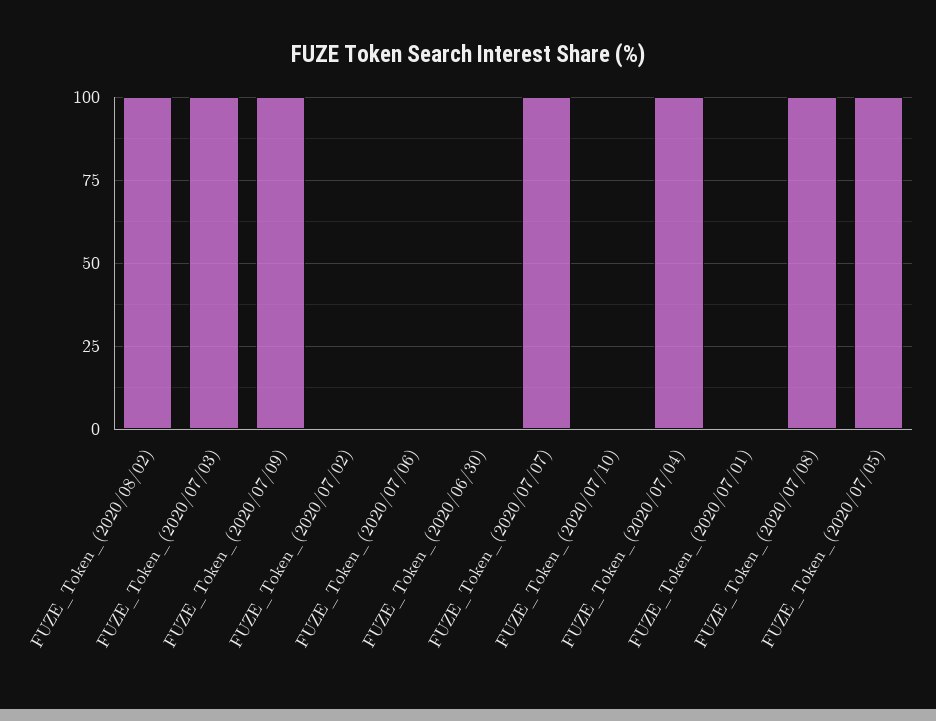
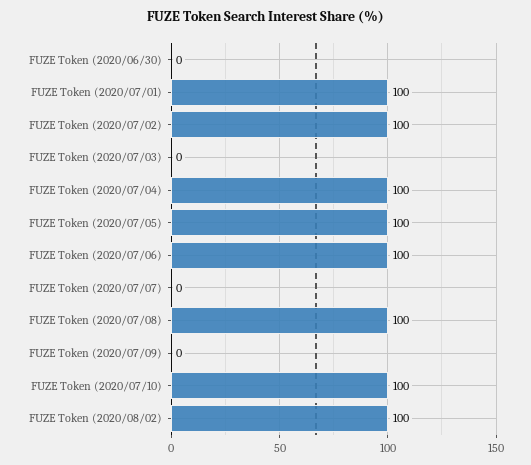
  {
    "FUZE_Token_(2020/08/02)": 100,
-   "FUZE_Token_(2020/07/03)": 100,
+   "FUZE_Token_(2020/07/03)": 0,
-   "FUZE_Token_(2020/07/09)": 100,
+   "FUZE_Token_(2020/07/09)": 0,
-   "FUZE_Token_(2020/07/02)": 0,
+   "FUZE_Token_(2020/07/02)": 100,
-   "FUZE_Token_(2020/07/06)": 0,
+   "FUZE_Token_(2020/07/06)": 100,
    "FUZE_Token_(2020/06/30)": 0,
-   "FUZE_Token_(2020/07/07)": 100,
+   "FUZE_Token_(2020/07/07)": 0,
-   "FUZE_Token_(2020/07/10)": 0,
+   "FUZE_Token_(2020/07/10)": 100,
    "FUZE_Token_(2020/07/04)": 100,
-   "FUZE_Token_(2020/07/01)": 0,
+   "FUZE_Token_(2020/07/01)": 100,
    "FUZE_Token_(2020/07/08)": 100,
    "FUZE_Token_(2020/07/05)": 100
  }

